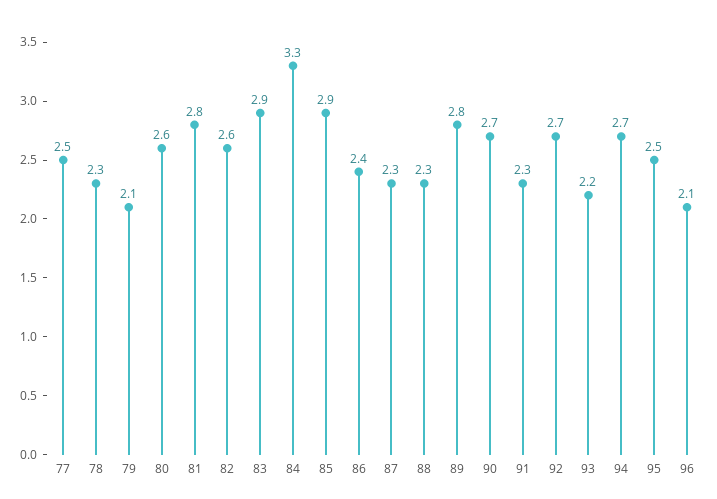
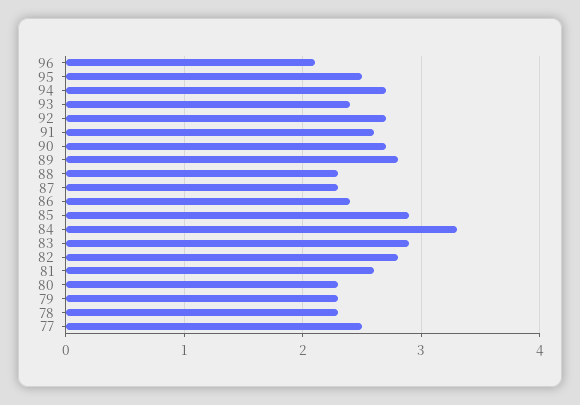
  {
    "77": 2.5,
    "78": 2.3,
-   "79": 2.1,
+   "79": 2.3,
-   "80": 2.6,
+   "80": 2.3,
-   "81": 2.8,
+   "81": 2.6,
-   "82": 2.6,
+   "82": 2.8,
    "83": 2.9,
    "84": 3.3,
    "85": 2.9,
    "86": 2.4,
    "87": 2.3,
    "88": 2.3,
    "89": 2.8,
    "90": 2.7,
-   "91": 2.3,
+   "91": 2.6,
    "92": 2.7,
-   "93": 2.2,
+   "93": 2.4,
    "94": 2.7,
    "95": 2.5,
    "96": 2.1
  }

